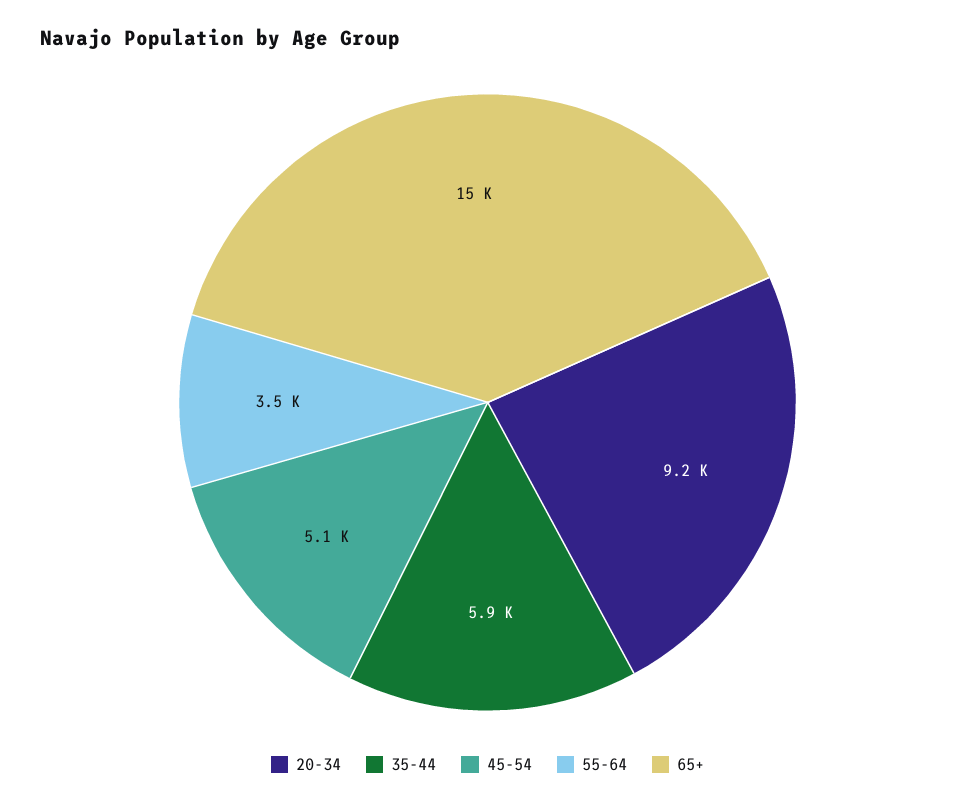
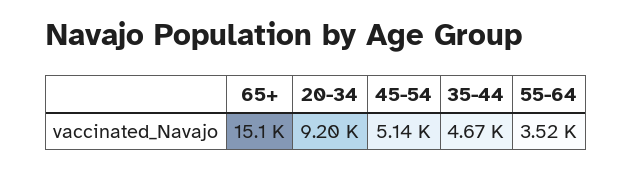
  {
    "20-34": 9200,
-   "35-44": 5900,
+   "35-44": 4670,
    "45-54": 5140,
    "55-64": 3520,
    "65+": 15100
  }

